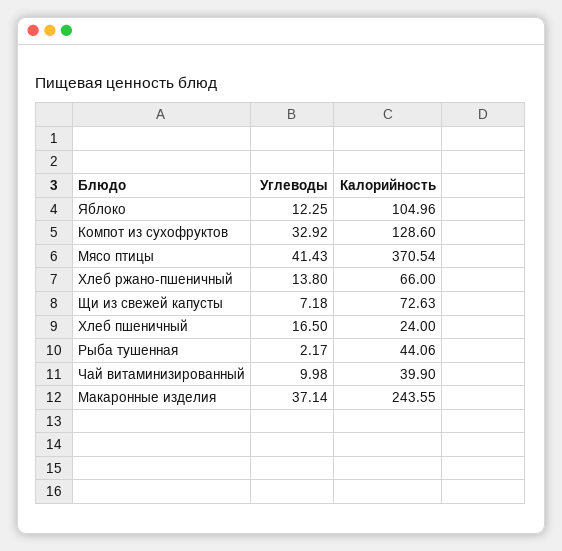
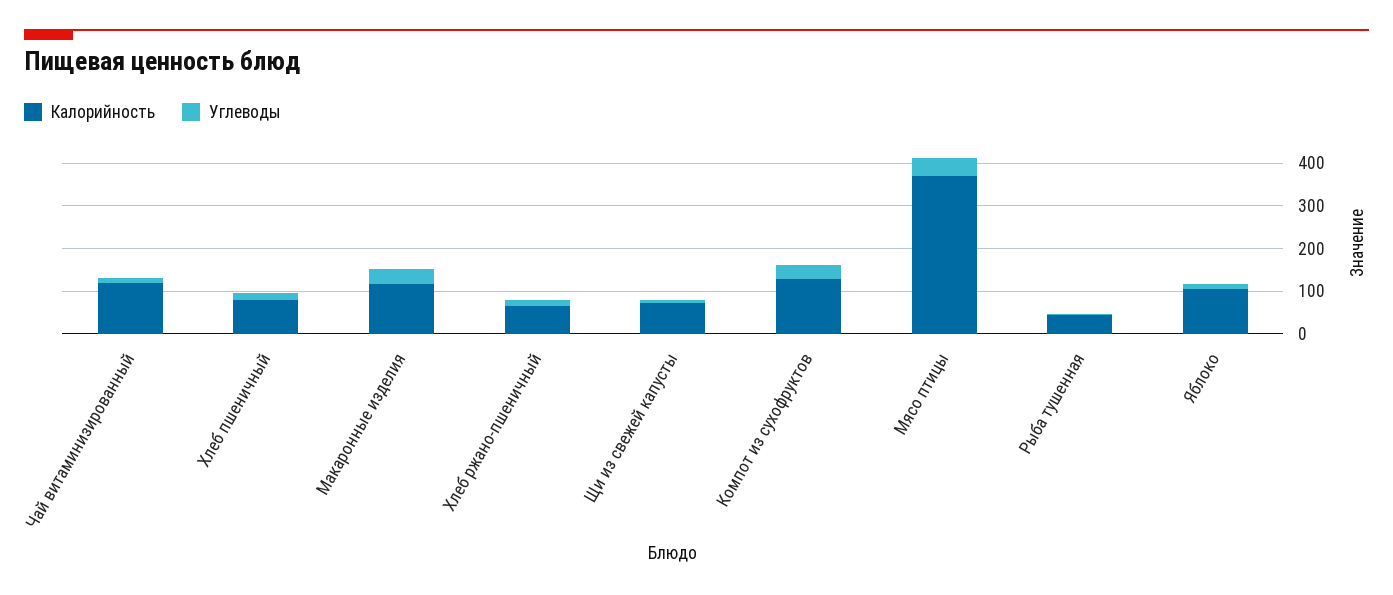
  {
    "Углеводы": {
      "Яблоко": 12.25,
      "Компот из сухофруктов": 32.92,
      "Мясо птицы": 41.43,
      "Хлеб ржано-пшеничный": 13.8,
      "Щи из свежей капусты": 7.18,
      "Хлеб пшеничный": 16.5,
      "Рыба тушенная": 2.17,
      "Чай витаминизированный": 9.98,
      "Макаронные изделия": 37.14
    },
    "Калорийность": {
      "Яблоко": 104.96,
      "Компот из сухофруктов": 128.6,
      "Мясо птицы": 370.54,
      "Хлеб ржано-пшеничный": 66,
      "Щи из свежей капусты": 72.63,
-     "Хлеб пшеничный": 24,
+     "Хлеб пшеничный": 80,
      "Рыба тушенная": 44.06,
-     "Чай витаминизированный": 39.9,
+     "Чай витаминизированный": 120,
-     "Макаронные изделия": 243.55
+     "Макаронные изделия": 120
    }
  }

